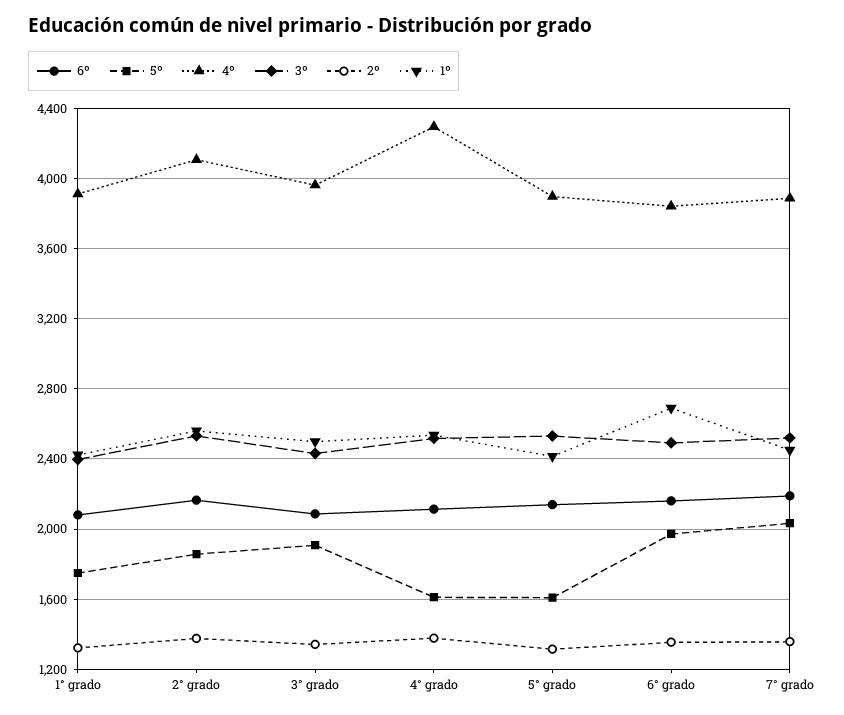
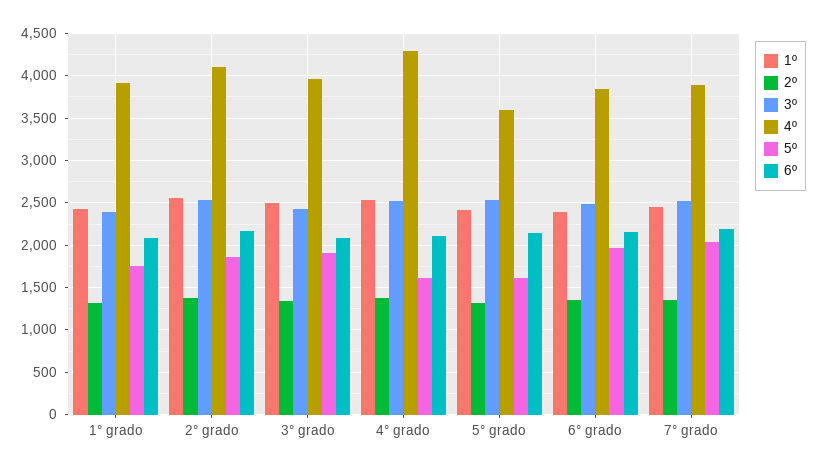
  {
    "6º": {
      "1° grado": 2100,
      "2° grado": 2150,
      "3° grado": 2100,
      "4° grado": 2100,
      "5° grado": 2150,
      "6° grado": 2150,
      "7° grado": 2200
    },
    "5º": {
      "1° grado": 1750,
      "2° grado": 1850,
      "3° grado": 1900,
      "4° grado": 1600,
      "5° grado": 1600,
      "6° grado": 1950,
      "7° grado": 2050
    },
    "4º": {
      "1° grado": 3900,
      "2° grado": 4100,
      "3° grado": 3950,
      "4° grado": 4300,
-     "5° grado": 3900,
+     "5° grado": 3600,
      "6° grado": 3850,
      "7° grado": 3900
    },
    "3º": {
      "1° grado": 2400,
      "2° grado": 2550,
      "3° grado": 2450,
      "4° grado": 2500,
      "5° grado": 2550,
      "6° grado": 2500,
      "7° grado": 2500
    },
    "2º": {
      "1° grado": 1300,
      "2° grado": 1400,
      "3° grado": 1350,
      "4° grado": 1400,
      "5° grado": 1300,
      "6° grado": 1350,
      "7° grado": 1350
    },
    "1º": {
      "1° grado": 2400,
      "2° grado": 2550,
      "3° grado": 2500,
      "4° grado": 2550,
      "5° grado": 2400,
-     "6° grado": 2700,
+     "6° grado": 2400,
      "7° grado": 2450
    }
  }

